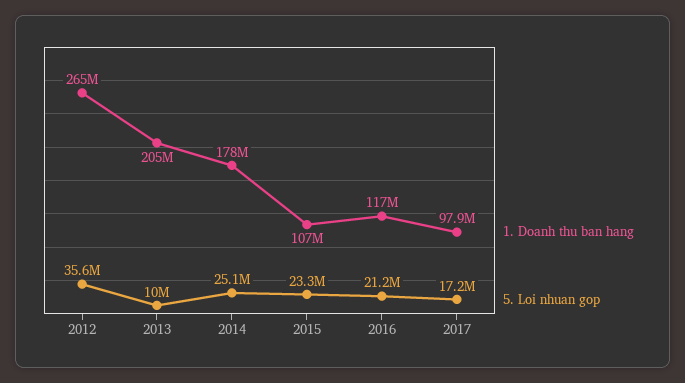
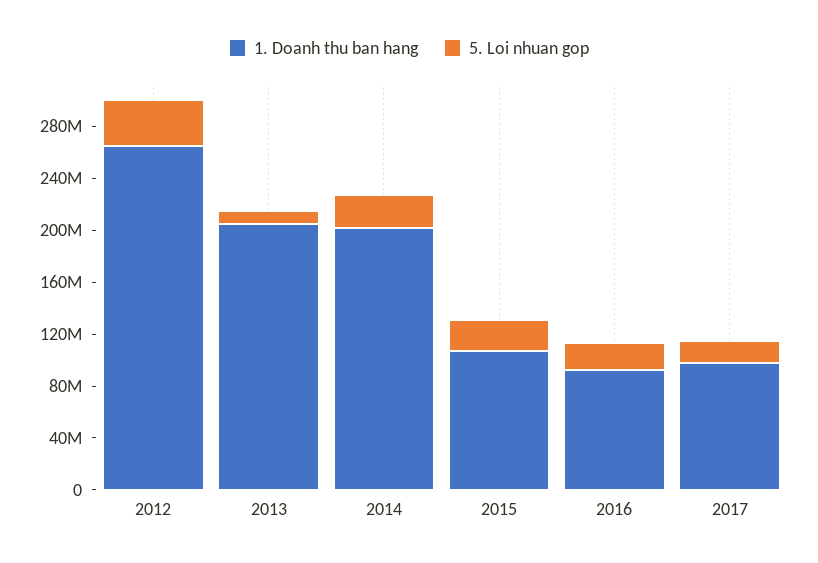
  {
    "1. Doanh thu ban hang": {
      "2012": 265000000,
      "2013": 205000000,
-     "2014": 178000000,
+     "2014": 200000000,
      "2015": 107000000,
-     "2016": 117000000,
+     "2016": 90000000,
      "2017": 97900000
    },
    "5. Loi nhuan gop": {
      "2012": 35600000,
      "2013": 10000000,
      "2014": 25100000,
      "2015": 23300000,
      "2016": 21200000,
      "2017": 17200000
    }
  }

